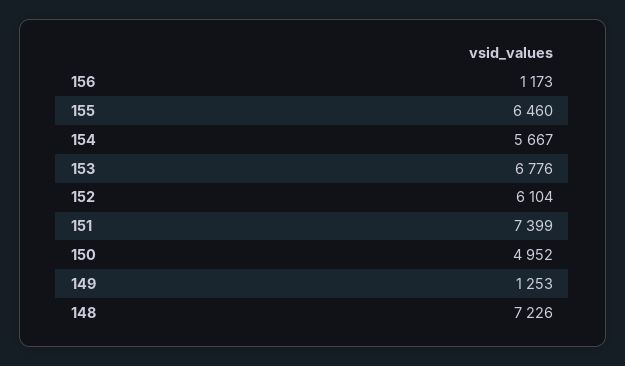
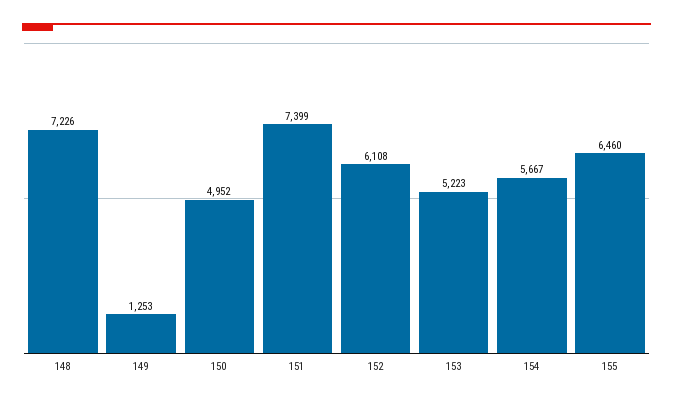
  {
-   "156": 1173,
    "155": 6460,
    "154": 5667,
-   "153": 6776,
+   "153": 5223,
-   "152": 6104,
+   "152": 6108,
    "151": 7399,
    "150": 4952,
    "149": 1253,
    "148": 7226
  }

